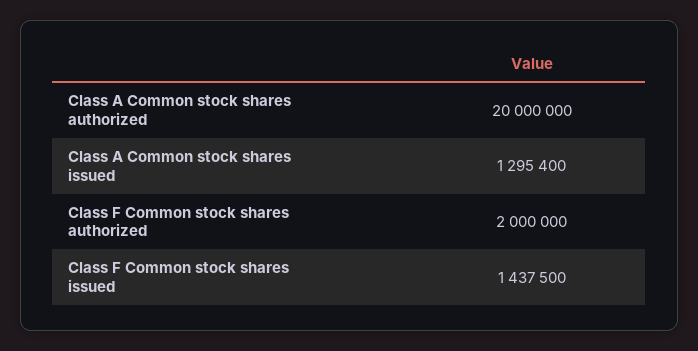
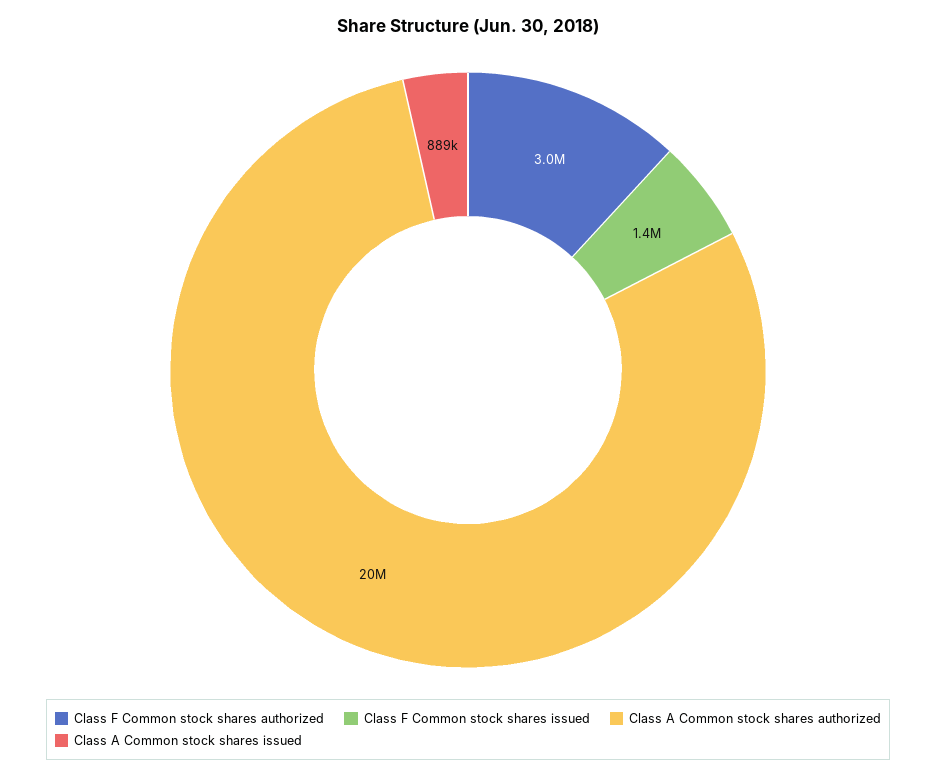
  {
    "Class A Common stock shares authorized": 20000000,
-   "Class A Common stock shares issued": 1295400,
+   "Class A Common stock shares issued": 889000,
-   "Class F Common stock shares authorized": 2000000,
+   "Class F Common stock shares authorized": 3000000,
    "Class F Common stock shares issued": 1437500
  }

